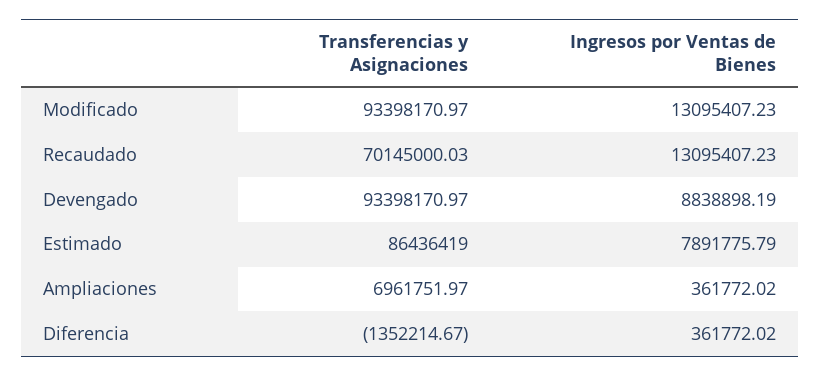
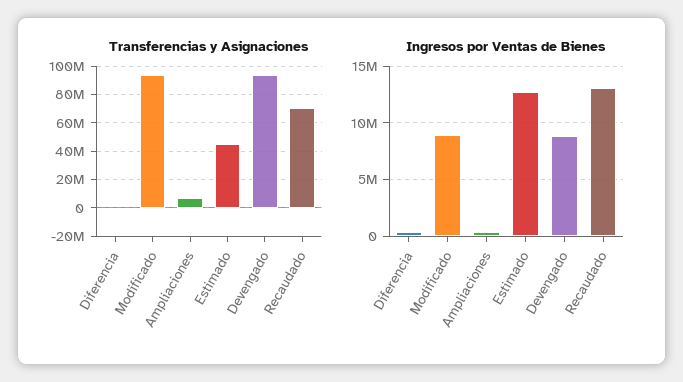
  {
    "Transferencias y Asignaciones": {
      "Modificado": 93398170.97,
      "Recaudado": 70145000.03,
      "Devengado": 93398170.97,
-     "Estimado": 86436419,
+     "Estimado": 45000000,
      "Ampliaciones": 6961751.97,
      "Diferencia": -1352214.67
    },
    "Ingresos por Ventas de Bienes": {
-     "Modificado": 13095407.23,
+     "Modificado": 9000000,
      "Recaudado": 13095407.23,
      "Devengado": 8838898.19,
-     "Estimado": 7891775.79,
+     "Estimado": 13000000,
      "Ampliaciones": 361772.02,
      "Diferencia": 361772.02
    }
  }

